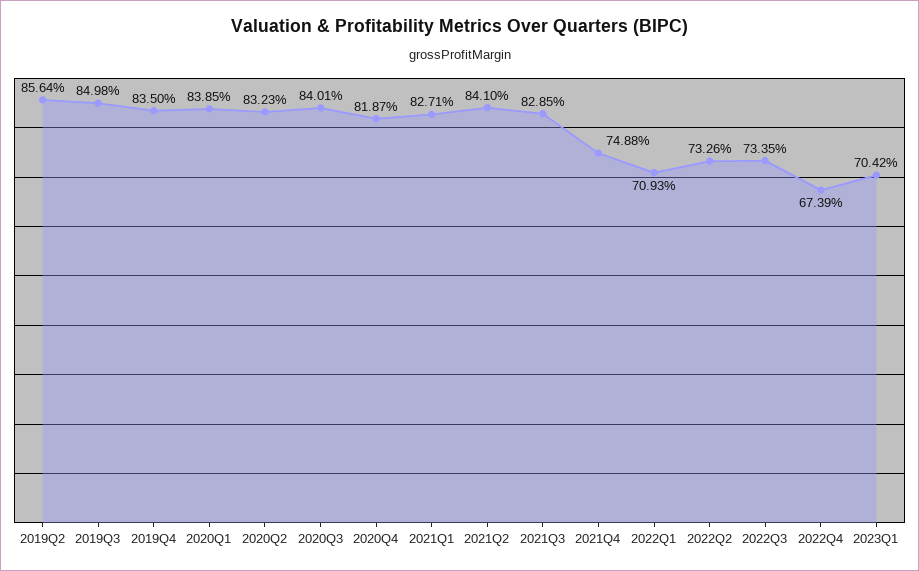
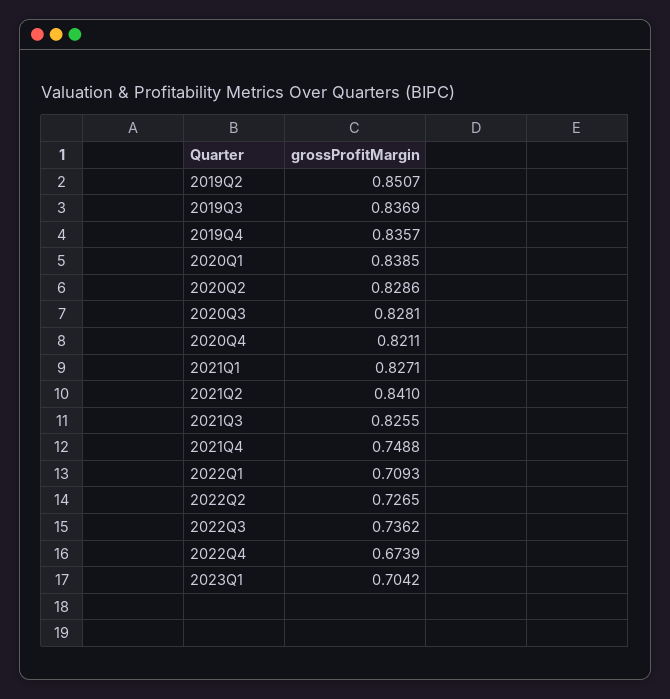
  {
-   "2019Q2": 0.8564,
+   "2019Q2": 0.8507,
-   "2019Q3": 0.8498,
+   "2019Q3": 0.8369,
-   "2019Q4": 0.835,
+   "2019Q4": 0.8357,
    "2020Q1": 0.8385,
-   "2020Q2": 0.8323,
+   "2020Q2": 0.8286,
-   "2020Q3": 0.8401,
+   "2020Q3": 0.8281,
-   "2020Q4": 0.8187,
+   "2020Q4": 0.8211,
    "2021Q1": 0.8271,
    "2021Q2": 0.841,
-   "2021Q3": 0.8285,
+   "2021Q3": 0.8255,
    "2021Q4": 0.7488,
    "2022Q1": 0.7093,
-   "2022Q2": 0.7326,
+   "2022Q2": 0.7265,
-   "2022Q3": 0.7335,
+   "2022Q3": 0.7362,
    "2022Q4": 0.6739,
    "2023Q1": 0.7042
  }

